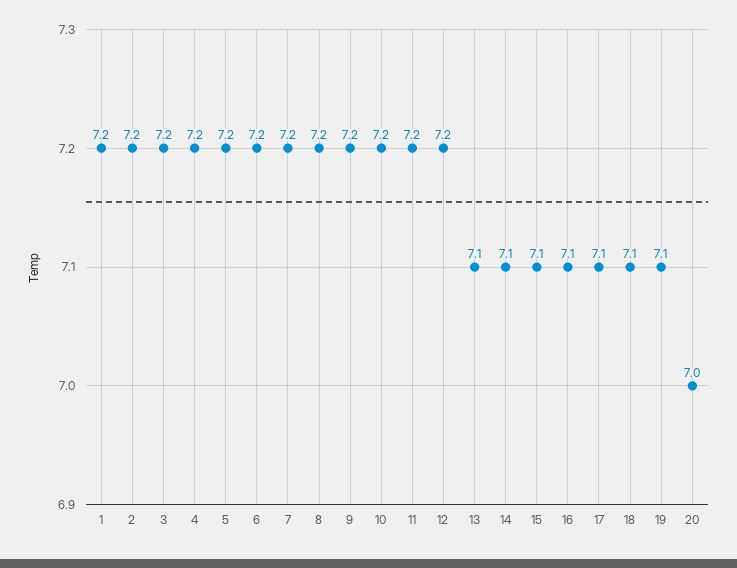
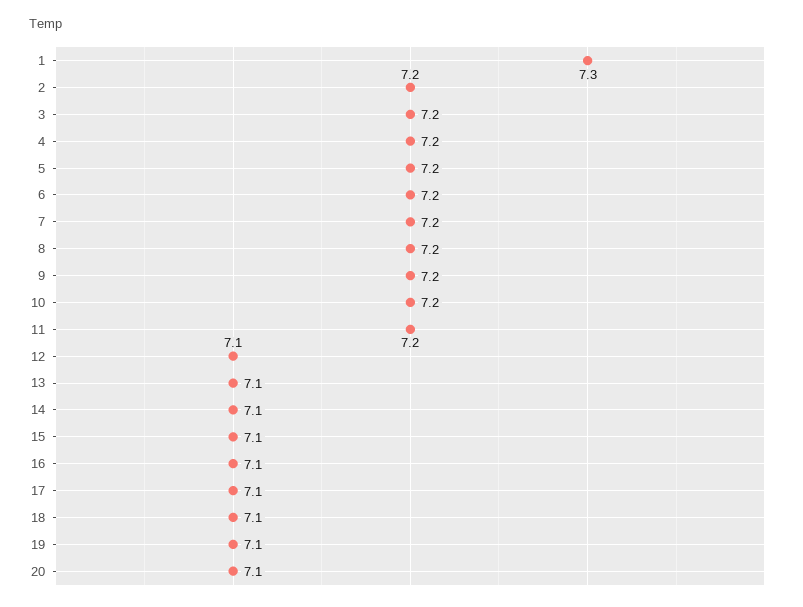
  {
-   "1": 7.2,
+   "1": 7.3,
    "2": 7.2,
    "3": 7.2,
    "4": 7.2,
    "5": 7.2,
    "6": 7.2,
    "7": 7.2,
    "8": 7.2,
    "9": 7.2,
    "10": 7.2,
    "11": 7.2,
-   "12": 7.2,
+   "12": 7.1,
    "13": 7.1,
    "14": 7.1,
    "15": 7.1,
    "16": 7.1,
    "17": 7.1,
    "18": 7.1,
    "19": 7.1,
-   "20": 7
+   "20": 7.1
  }

